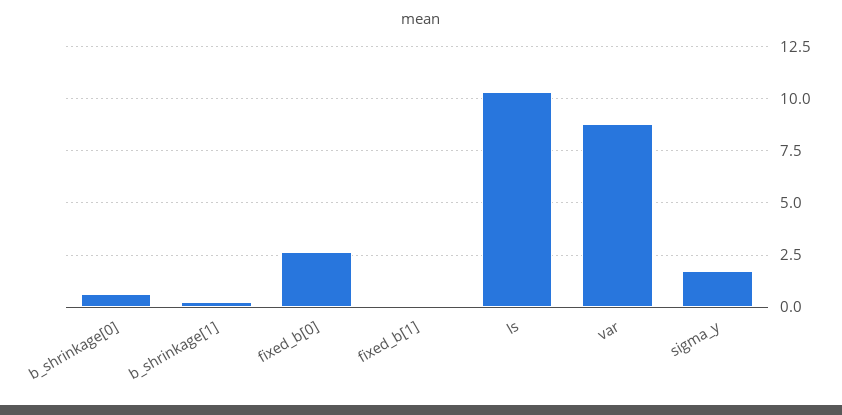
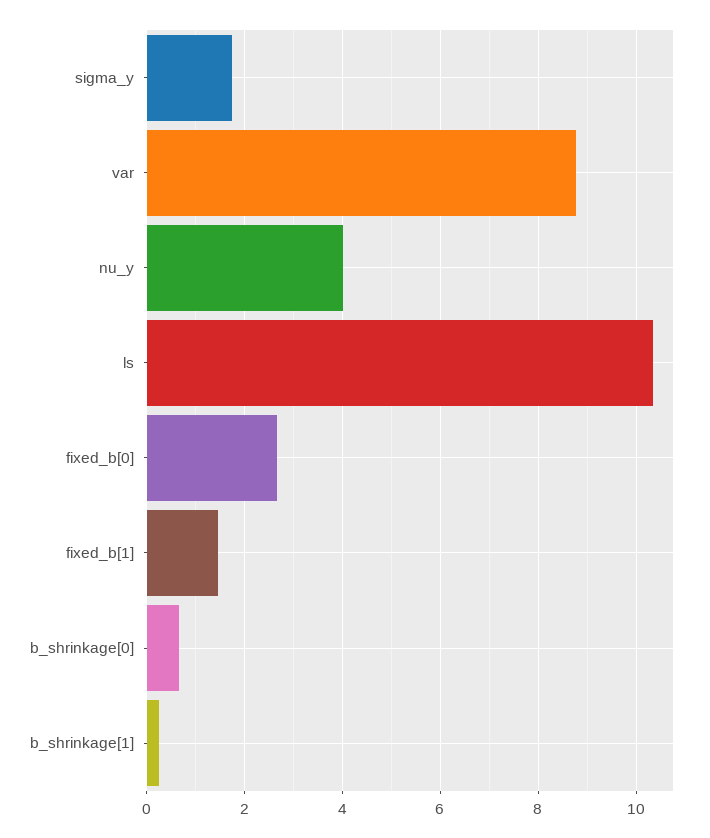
  {
    "b_shrinkage[0]": 0.6,
    "b_shrinkage[1]": 0.2,
    "fixed_b[0]": 2.6,
-   "fixed_b[1]": 0,
+   "fixed_b[1]": 1.4,
    "ls": 10.4,
    "var": 8.8,
-   "sigma_y": 1.8
+   "sigma_y": 1.8,
+   "nu_y": 4
  }

